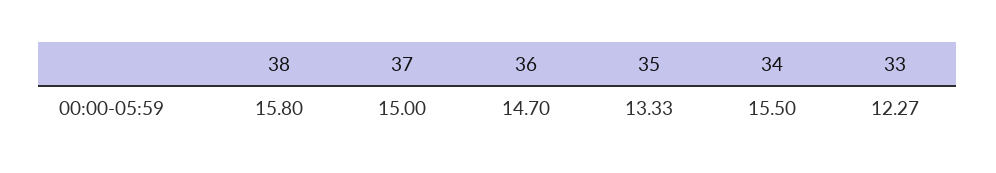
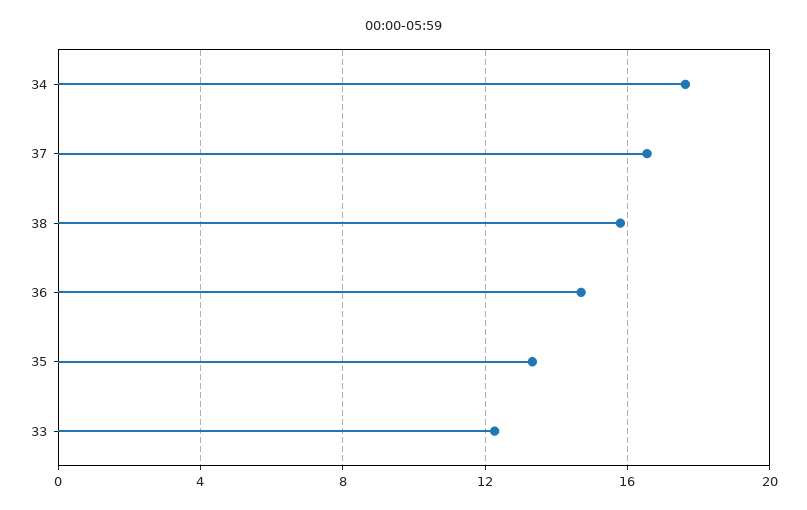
  {
    "38": 15.8,
-   "37": 15,
+   "37": 16.5,
    "36": 14.7,
    "35": 13.33,
-   "34": 15.5,
+   "34": 17.5,
    "33": 12.27
  }

